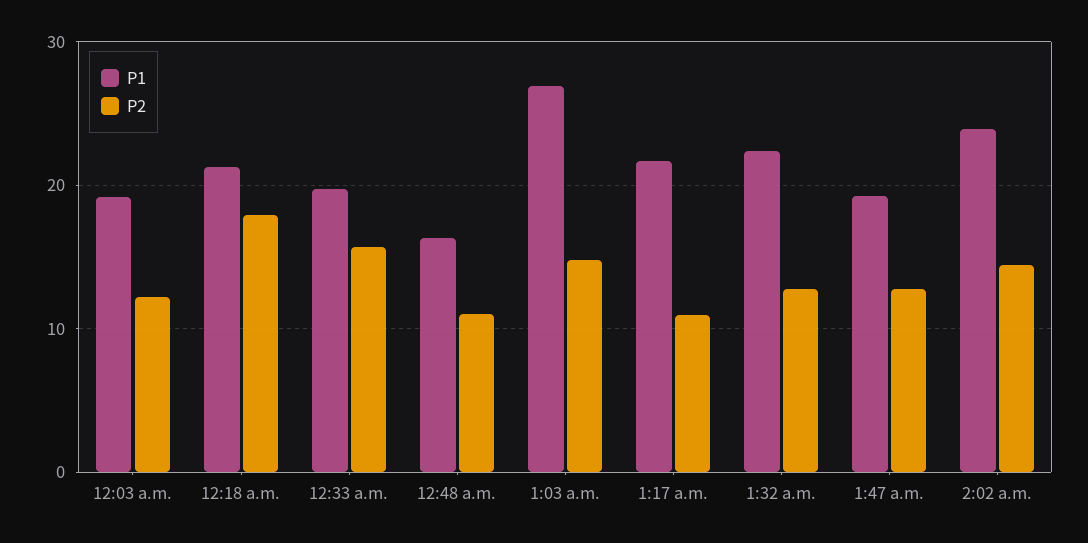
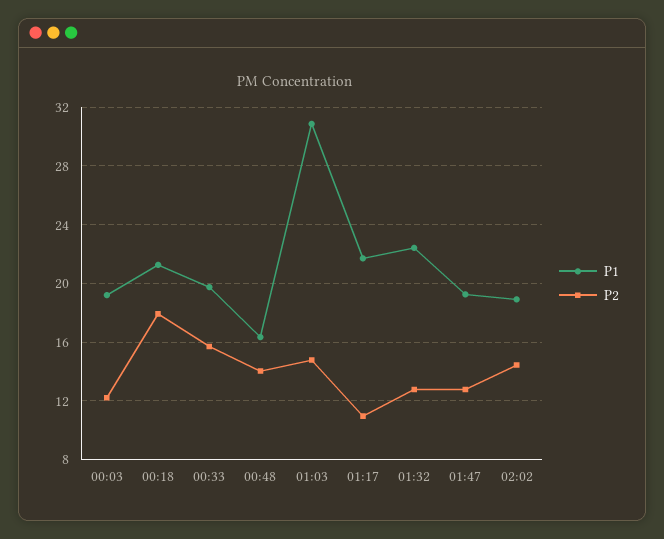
  {
    "P1": {
      "12:03 a.m.": 19,
      "12:18 a.m.": 21.5,
      "12:33 a.m.": 20,
      "12:48 a.m.": 16.5,
-     "1:03 a.m.": 27,
+     "1:03 a.m.": 31,
      "1:17 a.m.": 21.5,
      "1:32 a.m.": 22.5,
      "1:47 a.m.": 19.5,
-     "2:02 a.m.": 24
+     "2:02 a.m.": 19
    },
    "P2": {
      "12:03 a.m.": 12,
      "12:18 a.m.": 18,
      "12:33 a.m.": 15.5,
-     "12:48 a.m.": 11,
+     "12:48 a.m.": 14,
      "1:03 a.m.": 15,
      "1:17 a.m.": 11,
      "1:32 a.m.": 13,
      "1:47 a.m.": 13,
      "2:02 a.m.": 14.5
    }
  }

